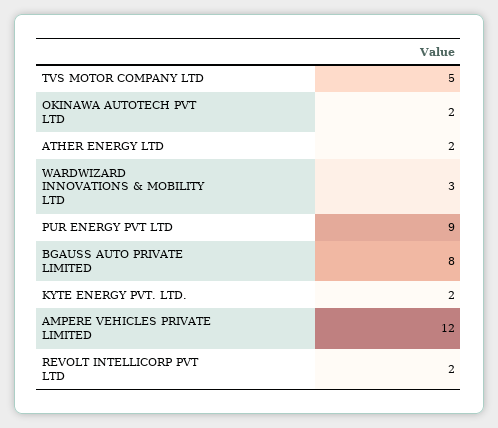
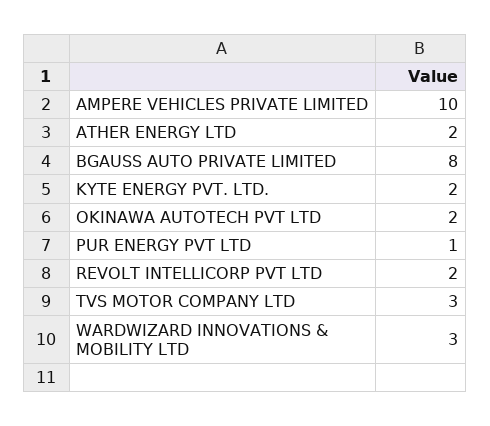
  {
-   "TVS MOTOR COMPANY LTD": 5,
+   "TVS MOTOR COMPANY LTD": 3,
    "OKINAWA AUTOTECH PVT LTD": 2,
    "ATHER ENERGY LTD": 2,
    "WARDWIZARD INNOVATIONS & MOBILITY LTD": 3,
-   "PUR ENERGY PVT LTD": 9,
+   "PUR ENERGY PVT LTD": 1,
    "BGAUSS AUTO PRIVATE LIMITED": 8,
    "KYTE ENERGY PVT. LTD.": 2,
-   "AMPERE VEHICLES PRIVATE LIMITED": 12,
+   "AMPERE VEHICLES PRIVATE LIMITED": 10,
    "REVOLT INTELLICORP PVT LTD": 2
  }

